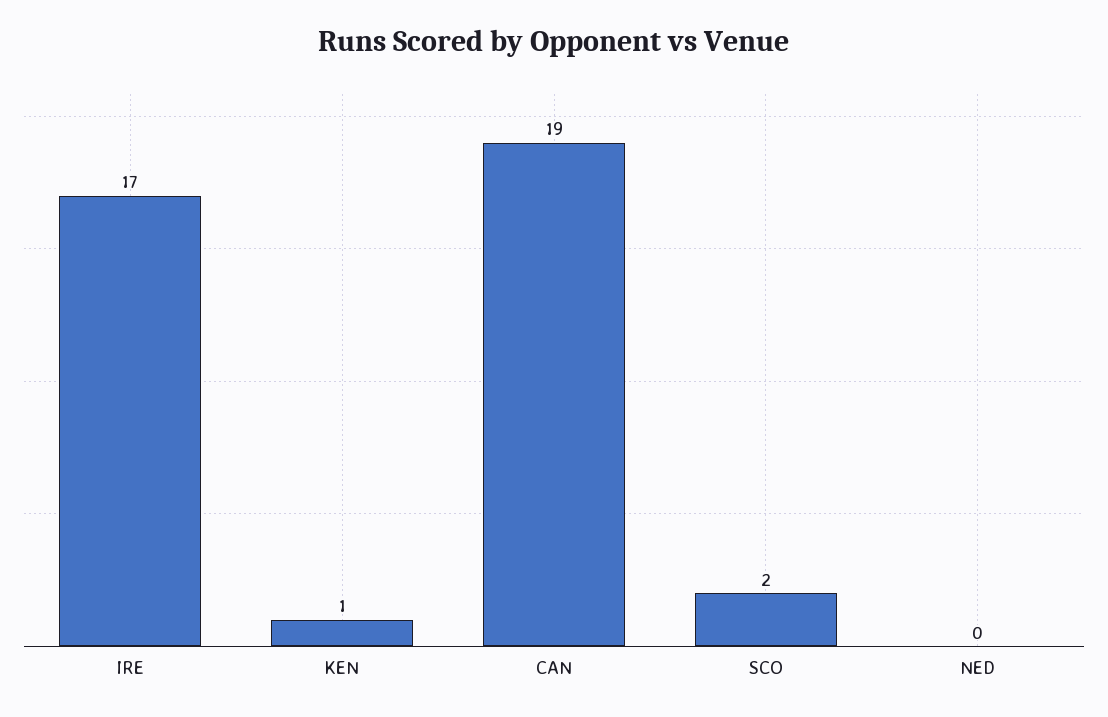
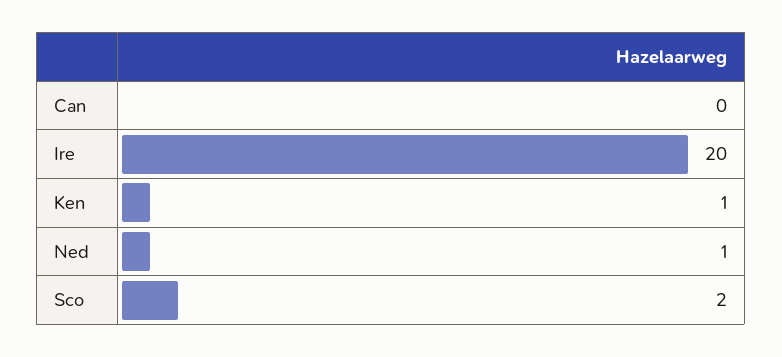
  {
-   "IRE": 17,
+   "IRE": 20,
    "KEN": 1,
-   "CAN": 19,
+   "CAN": 0,
    "SCO": 2,
-   "NED": 0
+   "NED": 1
  }

